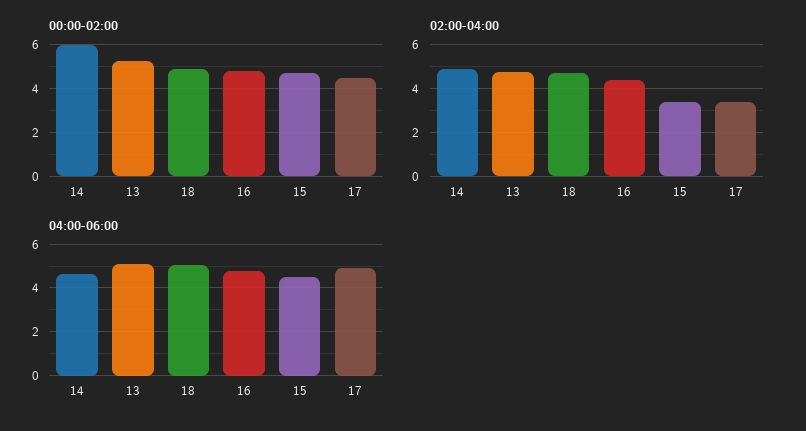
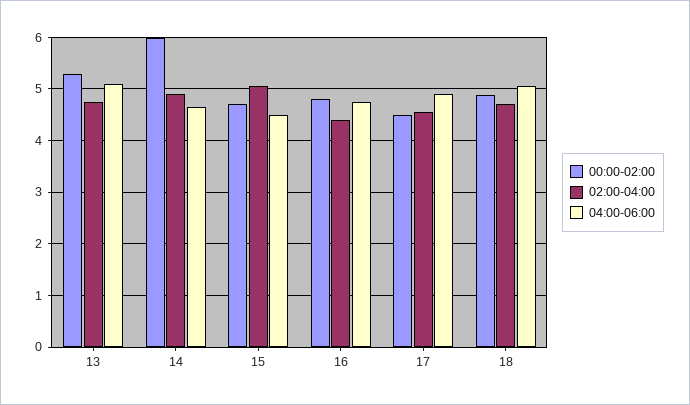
  {
    "00:00-02:00": {
      "14": 6,
      "13": 5.2,
      "18": 4.8,
      "16": 4.8,
      "15": 4.8,
      "17": 4.6
    },
    "02:00-04:00": {
      "14": 5,
      "13": 4.8,
      "18": 4.8,
      "16": 4.4,
-     "15": 3.5,
+     "15": 5,
-     "17": 3.5
+     "17": 4.6
    },
    "04:00-06:00": {
      "14": 4.6,
      "13": 5.2,
      "18": 5,
      "16": 4.8,
      "15": 4.6,
      "17": 5
    }
  }

